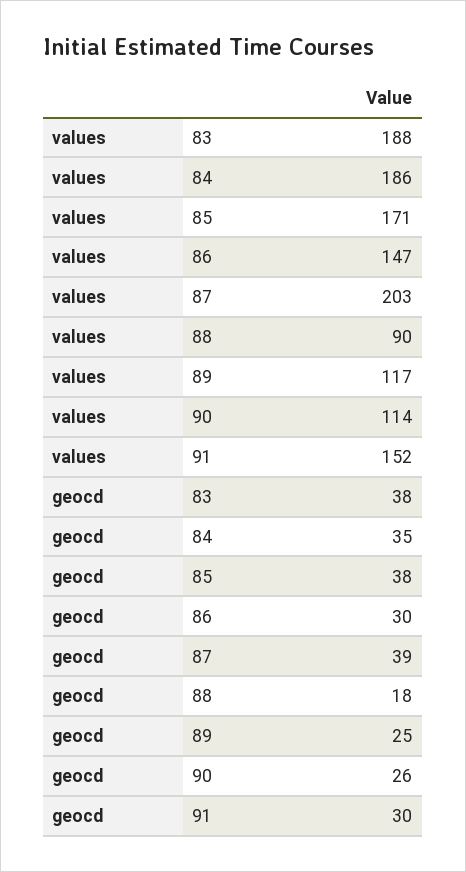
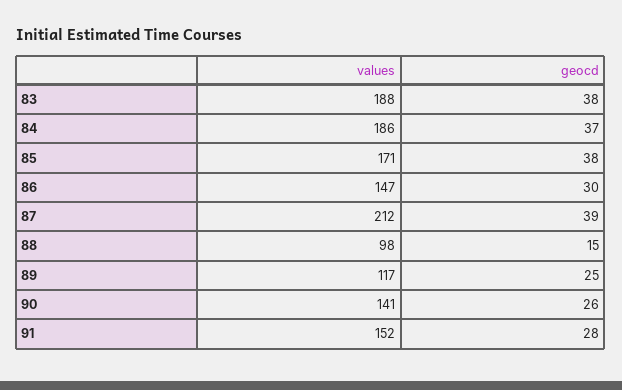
  {
    "values": {
      "83": 188,
      "84": 186,
      "85": 171,
      "86": 147,
-     "87": 203,
+     "87": 212,
-     "88": 90,
+     "88": 98,
      "89": 117,
-     "90": 114,
+     "90": 141,
      "91": 152
    },
    "geocd": {
      "83": 38,
-     "84": 35,
+     "84": 37,
      "85": 38,
      "86": 30,
      "87": 39,
-     "88": 18,
+     "88": 15,
      "89": 25,
      "90": 26,
-     "91": 30
+     "91": 28
    }
  }

